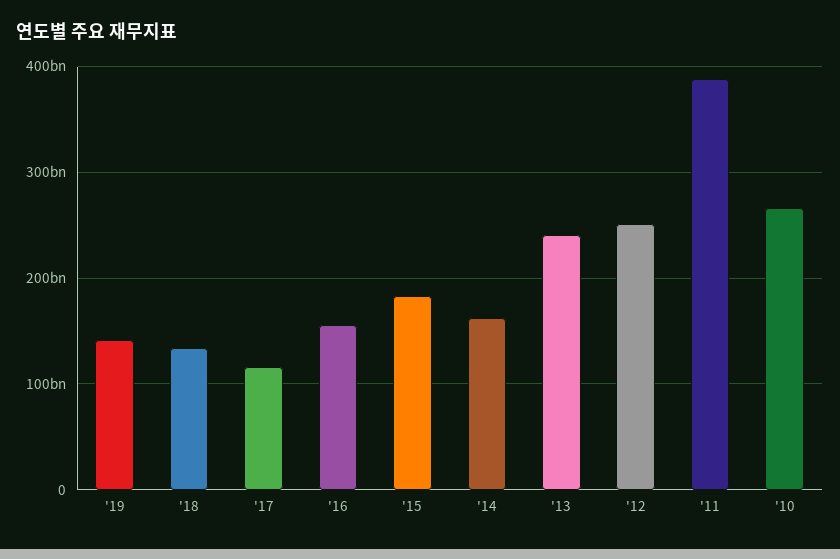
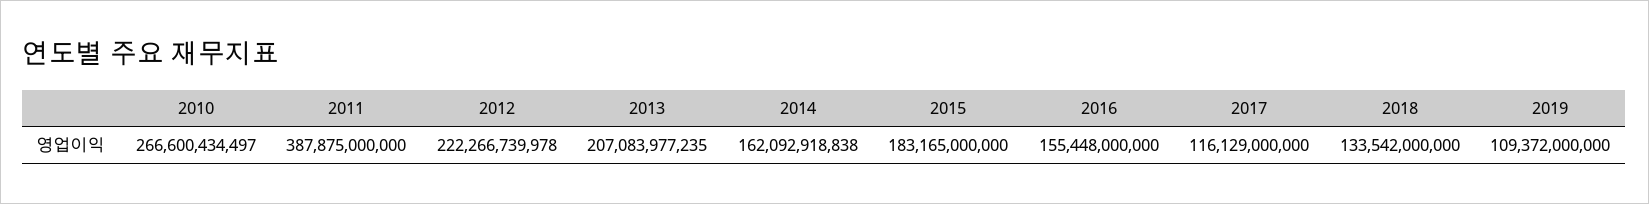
  {
-   "'19": 140000000000,
+   "'19": 109372000000,
    "'18": 133542000000,
    "'17": 116129000000,
    "'16": 155448000000,
    "'15": 183165000000,
    "'14": 162092918838,
-   "'13": 240000000000,
+   "'13": 207083977235,
-   "'12": 250000000000,
+   "'12": 222266739978,
    "'11": 387875000000,
    "'10": 266600434497
  }

